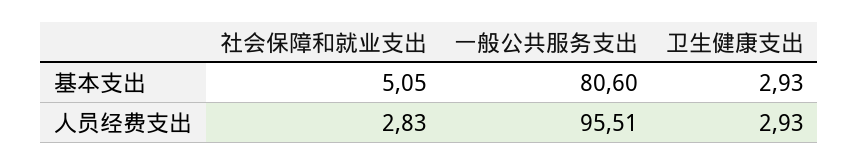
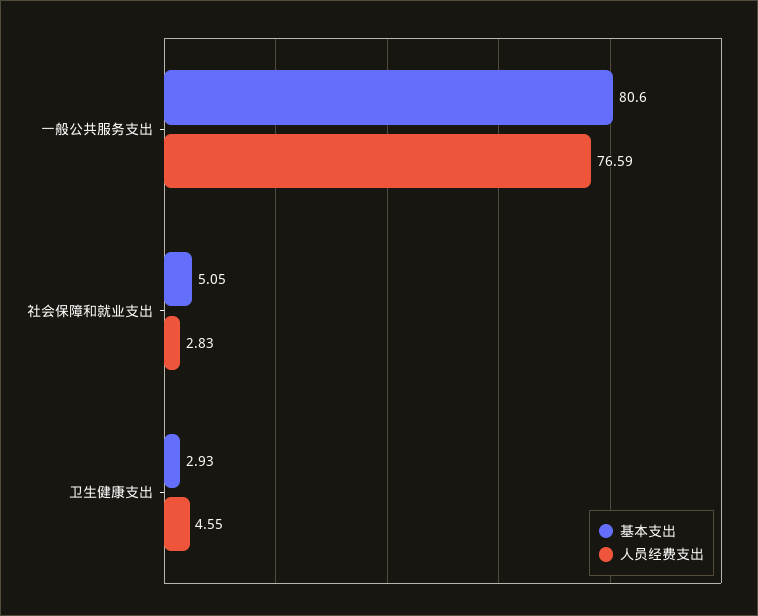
  {
    "基本支出": {
      "社会保障和就业支出": 5.05,
      "一般公共服务支出": 80.6,
      "卫生健康支出": 2.93
    },
    "人员经费支出": {
      "社会保障和就业支出": 2.83,
-     "一般公共服务支出": 95.51,
+     "一般公共服务支出": 76.59,
-     "卫生健康支出": 2.93
+     "卫生健康支出": 4.55
    }
  }

